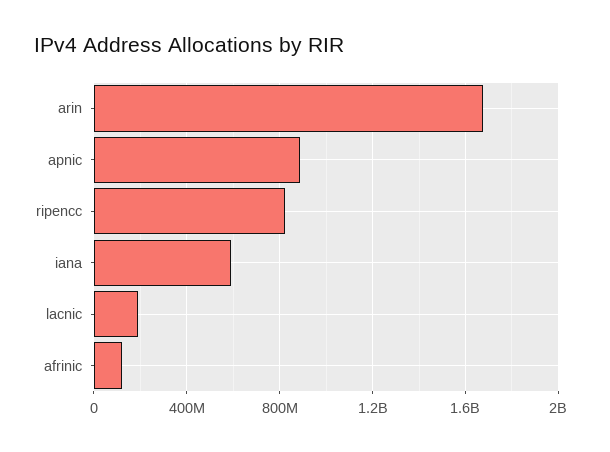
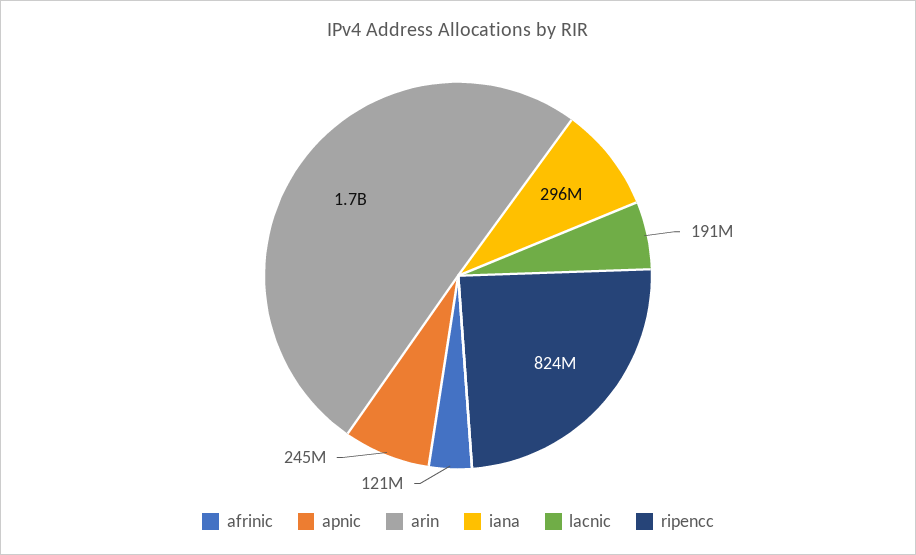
  {
    "arin": 1700000000,
-   "apnic": 900000000,
+   "apnic": 245000000,
    "ripencc": 824000000,
-   "iana": 600000000,
+   "iana": 296000000,
    "lacnic": 191000000,
    "afrinic": 121000000
  }

